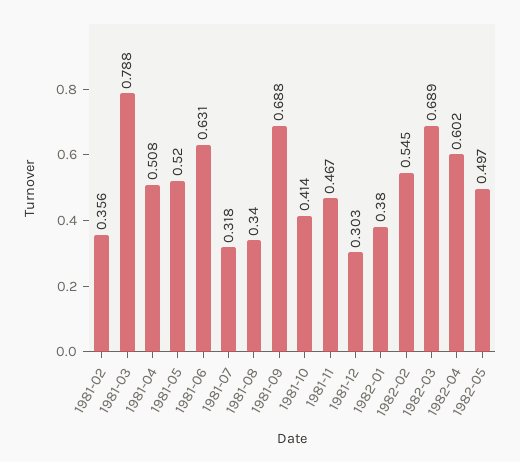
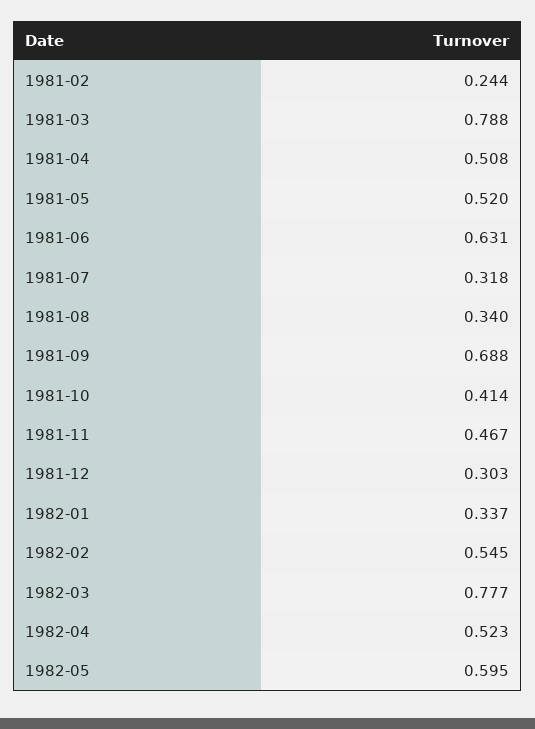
  {
-   "1981-02": 0.356,
+   "1981-02": 0.244,
    "1981-03": 0.788,
    "1981-04": 0.508,
    "1981-05": 0.52,
    "1981-06": 0.631,
    "1981-07": 0.318,
    "1981-08": 0.34,
    "1981-09": 0.688,
    "1981-10": 0.414,
    "1981-11": 0.467,
    "1981-12": 0.303,
-   "1982-01": 0.38,
+   "1982-01": 0.337,
    "1982-02": 0.545,
-   "1982-03": 0.689,
+   "1982-03": 0.777,
-   "1982-04": 0.602,
+   "1982-04": 0.523,
-   "1982-05": 0.497
+   "1982-05": 0.595
  }

